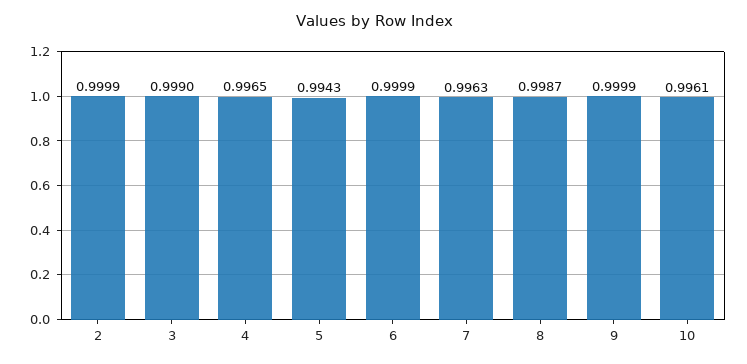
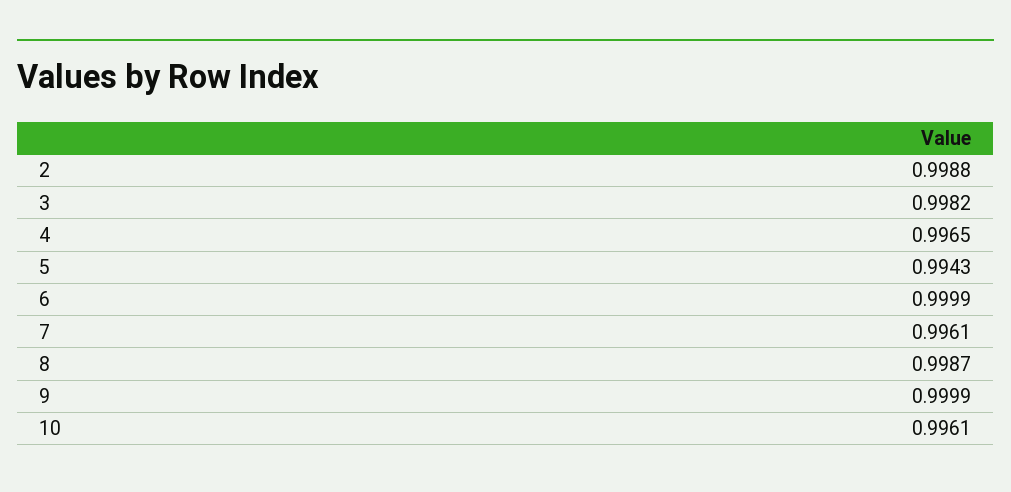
  {
-   "2": 0.9999,
+   "2": 0.9988,
-   "3": 0.999,
+   "3": 0.9982,
    "4": 0.9965,
    "5": 0.9943,
    "6": 0.9999,
-   "7": 0.9963,
+   "7": 0.9961,
    "8": 0.9987,
    "9": 0.9999,
    "10": 0.9961
  }

